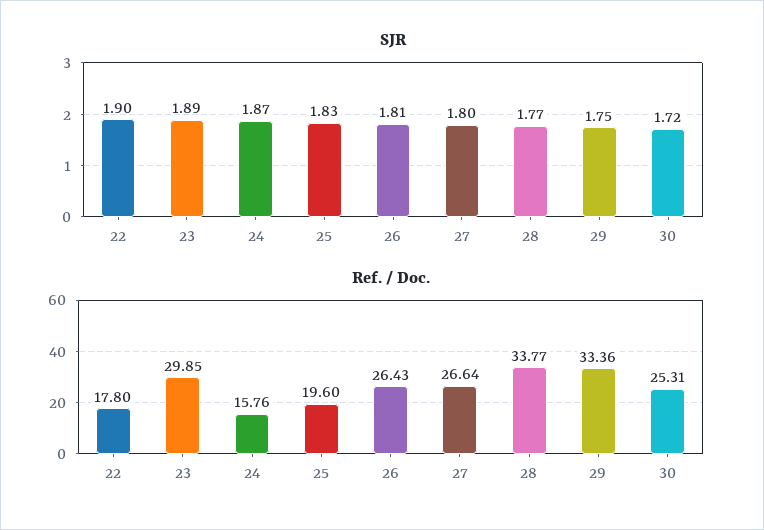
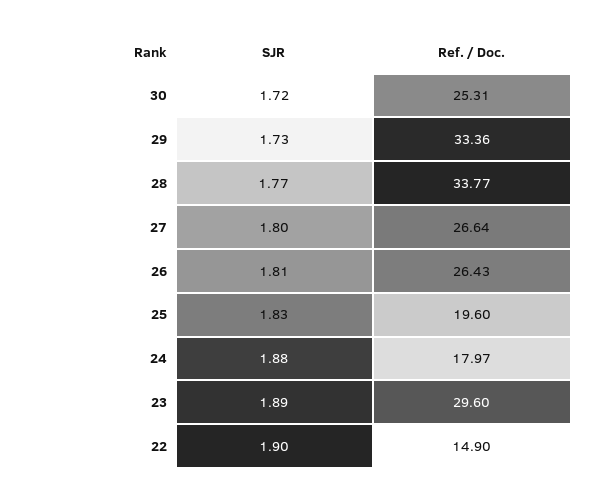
  {
    "SJR": {
      "22": 1.9,
      "23": 1.89,
-     "24": 1.87,
+     "24": 1.88,
      "25": 1.83,
      "26": 1.81,
      "27": 1.8,
      "28": 1.77,
-     "29": 1.75,
+     "29": 1.73,
      "30": 1.72
    },
    "Ref. / Doc.": {
-     "22": 17.8,
+     "22": 14.9,
-     "23": 29.85,
+     "23": 29.6,
-     "24": 15.76,
+     "24": 17.97,
      "25": 19.6,
      "26": 26.43,
      "27": 26.64,
      "28": 33.77,
      "29": 33.36,
      "30": 25.31
    }
  }

